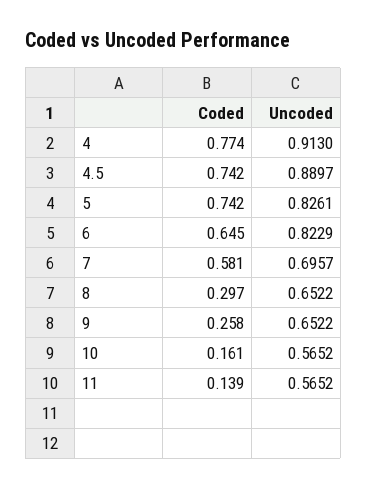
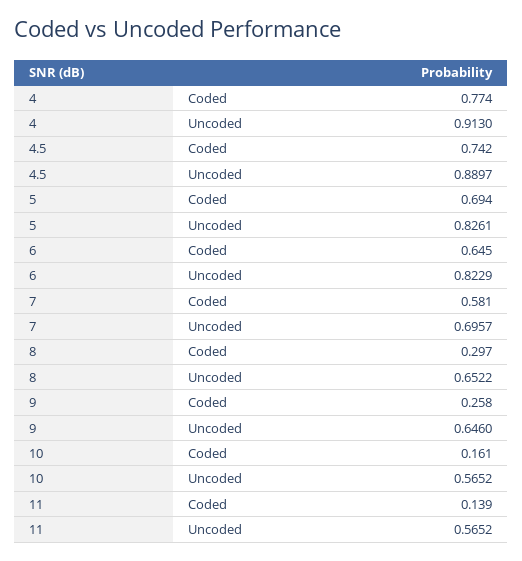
  {
    "Coded": {
      "4": 0.774,
      "4.5": 0.742,
-     "5": 0.742,
+     "5": 0.694,
      "6": 0.645,
      "7": 0.581,
      "8": 0.297,
      "9": 0.258,
      "10": 0.161,
      "11": 0.139
    },
    "Uncoded": {
      "4": 0.913,
      "4.5": 0.8897,
      "5": 0.8261,
      "6": 0.8229,
      "7": 0.6957,
      "8": 0.6522,
-     "9": 0.6522,
+     "9": 0.646,
      "10": 0.5652,
      "11": 0.5652
    }
  }

